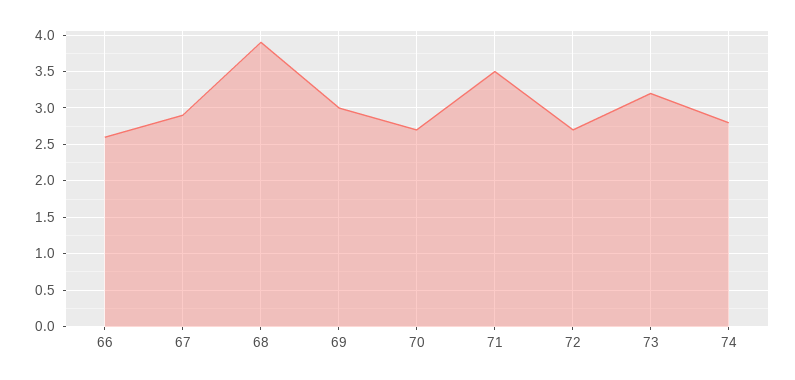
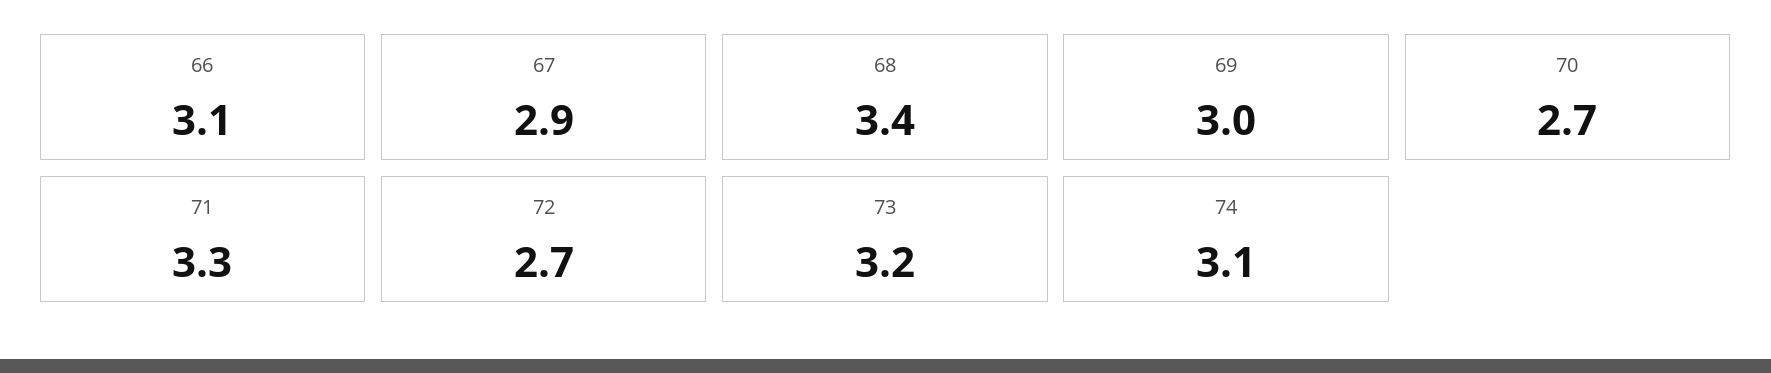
  {
-   "66": 2.6,
+   "66": 3.1,
    "67": 2.9,
-   "68": 3.9,
+   "68": 3.4,
    "69": 3,
    "70": 2.7,
-   "71": 3.5,
+   "71": 3.3,
    "72": 2.7,
    "73": 3.2,
-   "74": 2.8
+   "74": 3.1
  }

